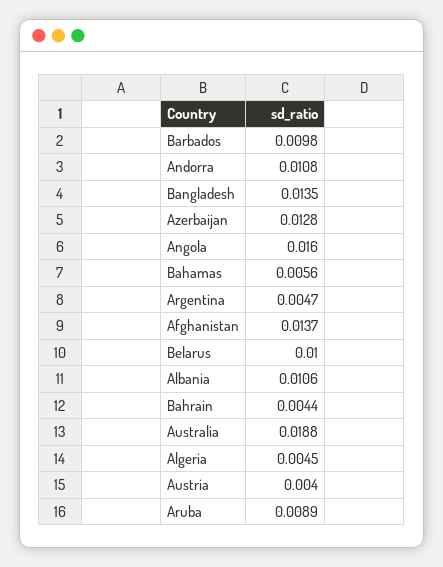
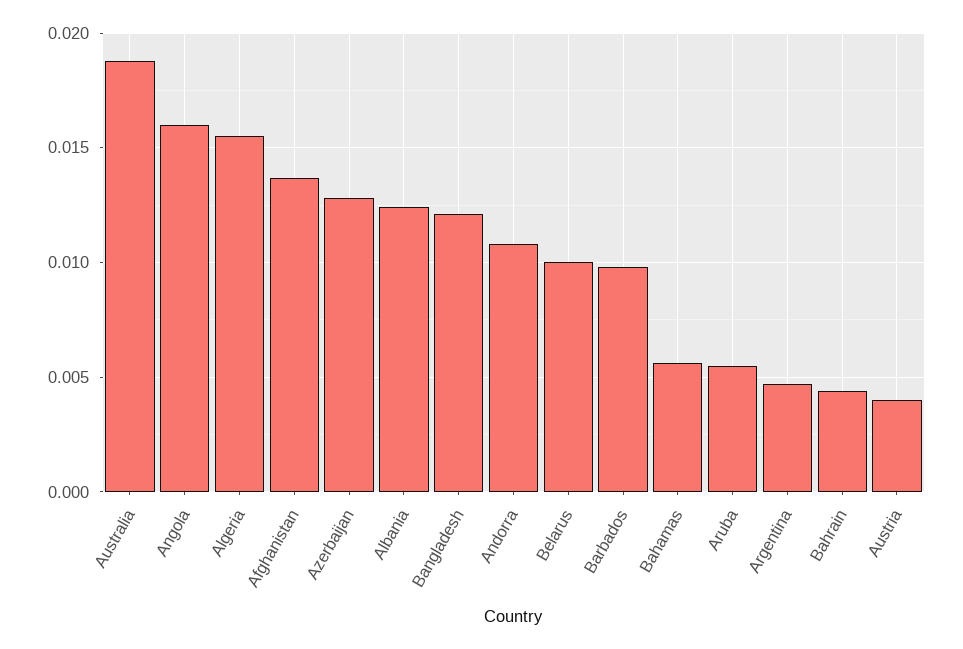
  {
    "Barbados": 0.0098,
    "Andorra": 0.0108,
-   "Bangladesh": 0.0135,
+   "Bangladesh": 0.012,
    "Azerbaijan": 0.0128,
    "Angola": 0.016,
    "Bahamas": 0.0056,
    "Argentina": 0.0047,
    "Afghanistan": 0.0137,
    "Belarus": 0.01,
-   "Albania": 0.0106,
+   "Albania": 0.0125,
    "Bahrain": 0.0044,
    "Australia": 0.0188,
-   "Algeria": 0.0045,
+   "Algeria": 0.0155,
    "Austria": 0.004,
-   "Aruba": 0.0089
+   "Aruba": 0.0055
  }

